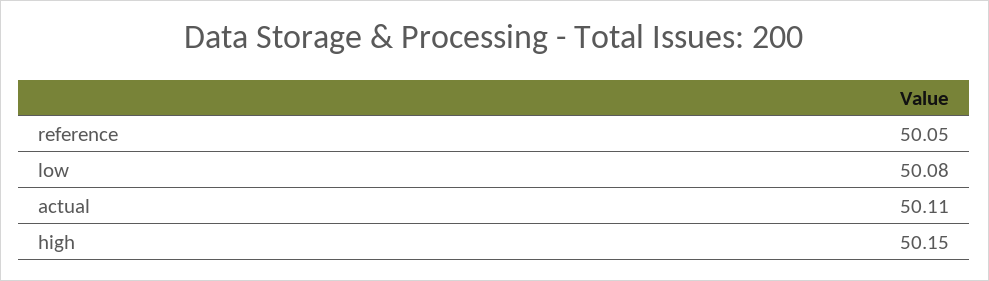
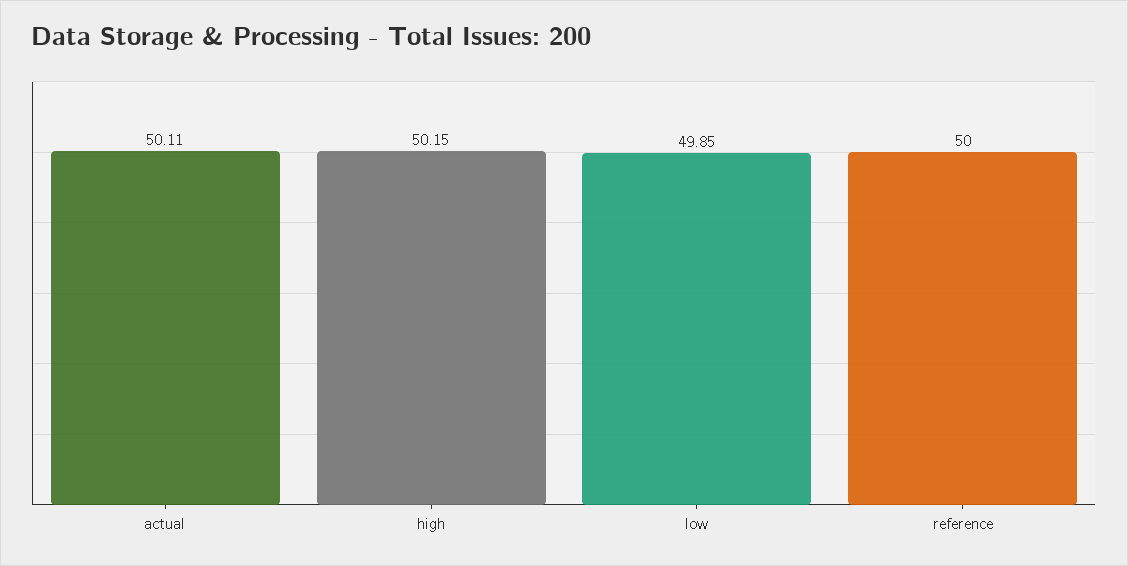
  {
-   "reference": 50.05,
+   "reference": 50,
-   "low": 50.08,
+   "low": 49.85,
    "actual": 50.11,
    "high": 50.15
  }

